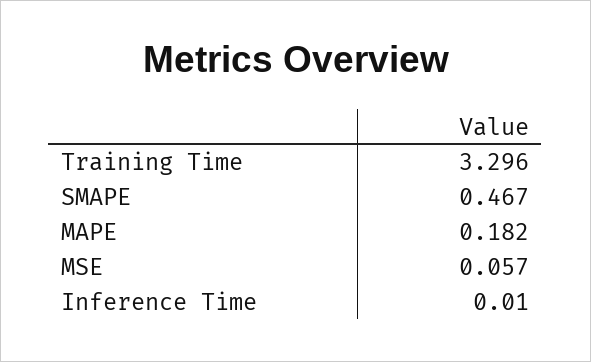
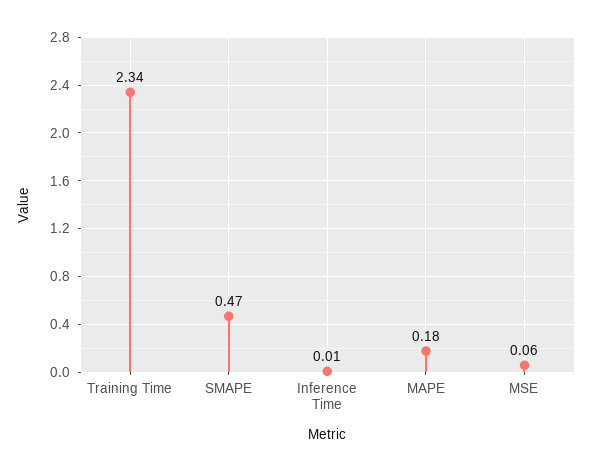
  {
-   "Training Time": 3.296,
+   "Training Time": 2.34,
    "SMAPE": 0.467,
    "MAPE": 0.182,
    "MSE": 0.057,
    "Inference Time": 0.01
  }

